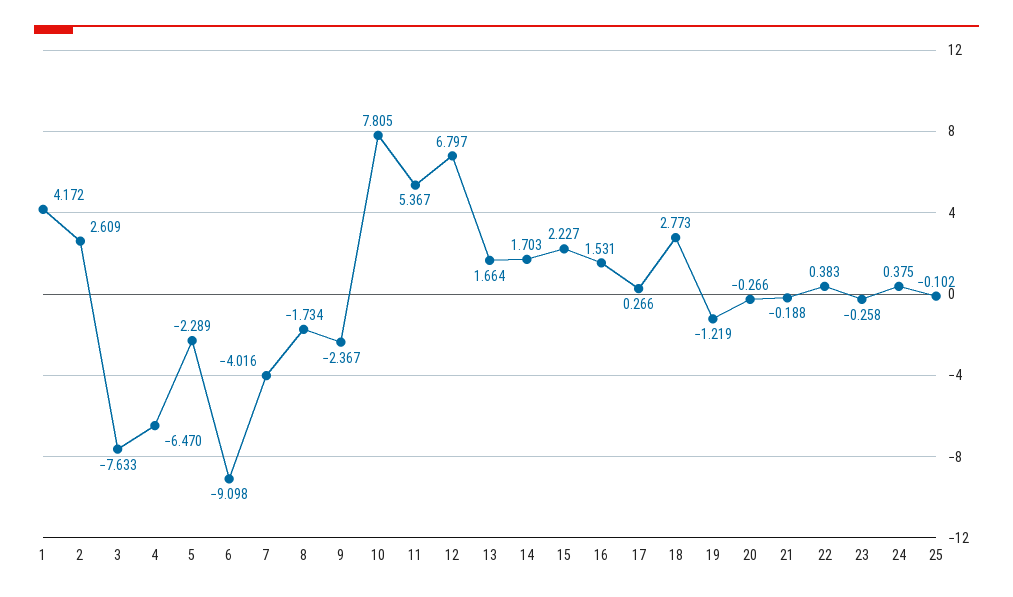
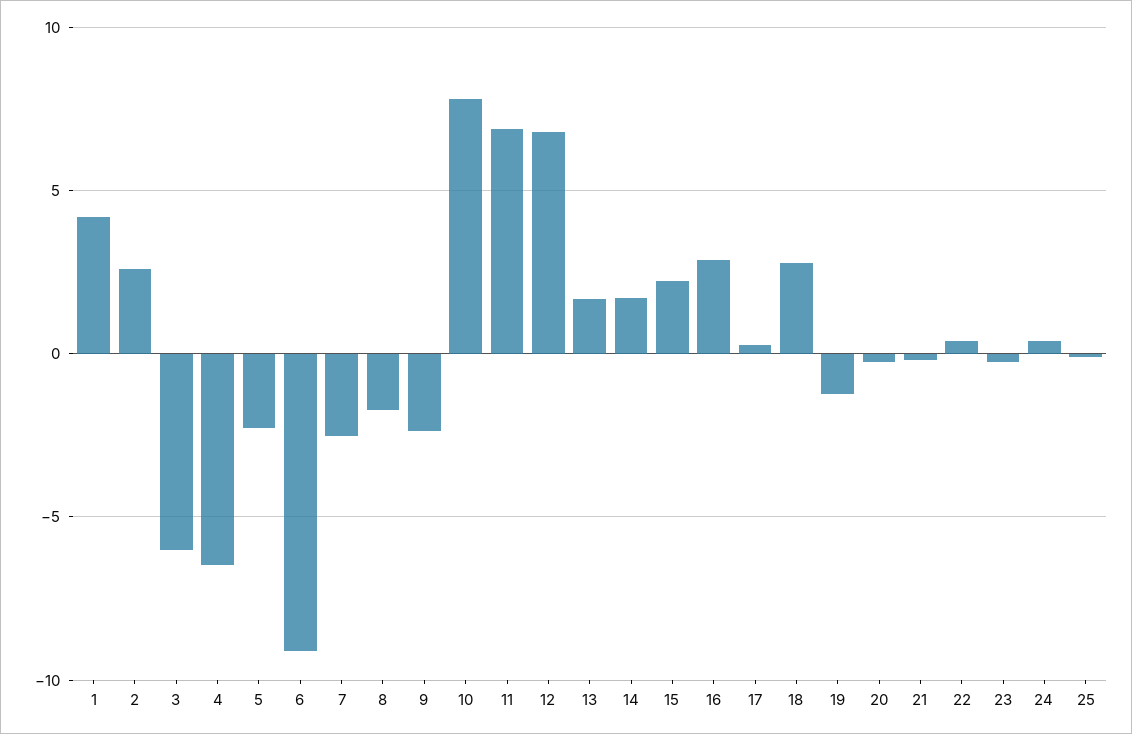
  {
    "1": 4.172,
    "2": 2.609,
-   "3": -7.633,
+   "3": -6,
    "4": -6.47,
    "5": -2.289,
    "6": -9.098,
-   "7": -4.016,
+   "7": -2.5,
    "8": -1.734,
    "9": -2.367,
    "10": 7.805,
-   "11": 5.367,
+   "11": 7,
    "12": 6.797,
    "13": 1.664,
    "14": 1.703,
    "15": 2.227,
-   "16": 1.531,
+   "16": 3,
    "17": 0.266,
    "18": 2.773,
    "19": -1.219,
    "20": -0.266,
    "21": -0.188,
    "22": 0.383,
    "23": -0.258,
    "24": 0.375,
    "25": -0.102
  }

